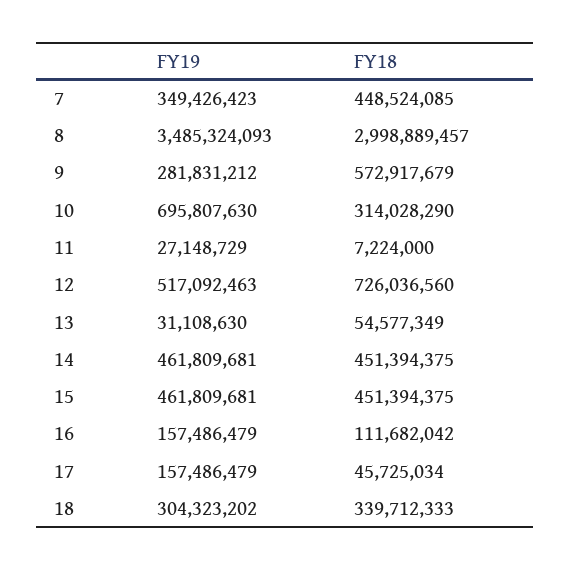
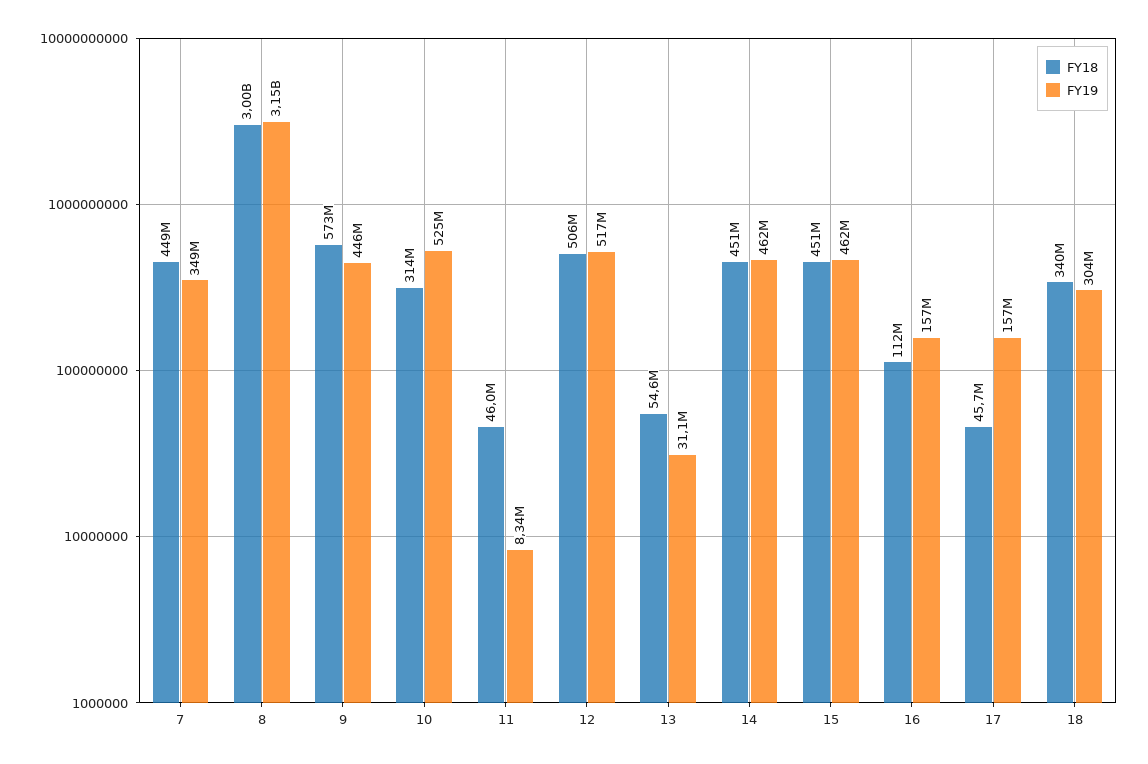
  {
    "FY19": {
      "7": 349426423,
-     "8": 3485324093,
+     "8": 3150000000,
-     "9": 281831212,
+     "9": 446000000,
-     "10": 695807630,
+     "10": 525000000,
-     "11": 27148729,
+     "11": 8340000,
      "12": 517092463,
      "13": 31108630,
      "14": 461809681,
      "15": 461809681,
      "16": 157486479,
      "17": 157486479,
      "18": 304323202
    },
    "FY18": {
      "7": 448524085,
      "8": 2998889457,
      "9": 572917679,
      "10": 314028290,
-     "11": 7224000,
+     "11": 46000000,
-     "12": 726036560,
+     "12": 506000000,
      "13": 54577349,
      "14": 451394375,
      "15": 451394375,
      "16": 111682042,
      "17": 45725034,
      "18": 339712333
    }
  }

